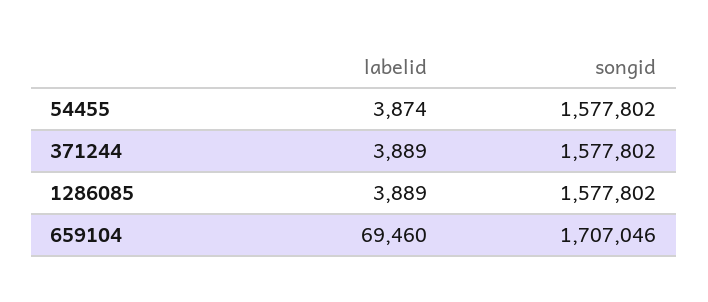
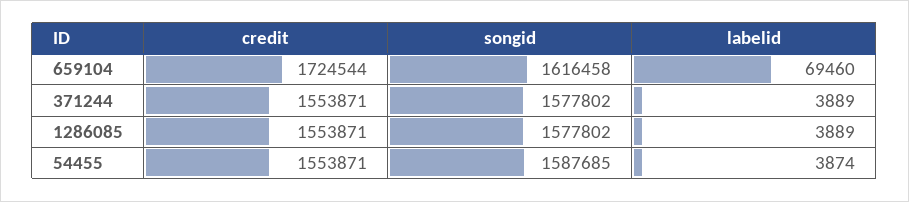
  {
    "labelid": {
      "54455": 3874,
      "371244": 3889,
      "1286085": 3889,
      "659104": 69460
    },
    "songid": {
-     "54455": 1577802,
+     "54455": 1587685,
      "371244": 1577802,
      "1286085": 1577802,
-     "659104": 1707046
+     "659104": 1616458
-   }
+   },
+   "credit": {
+     "659104": 1724544,
+     "371244": 1553871,
+     "1286085": 1553871,
+     "54455": 1553871
+   }
  }

